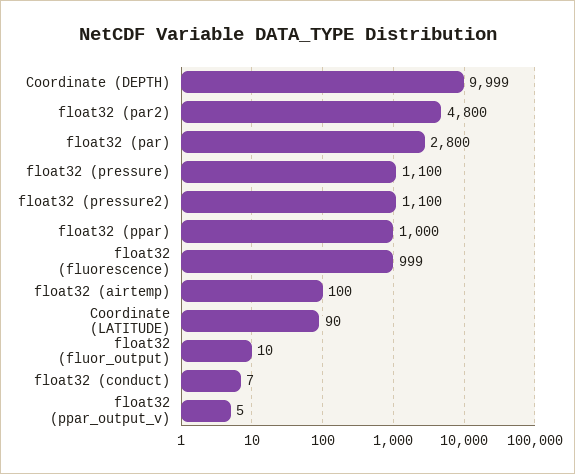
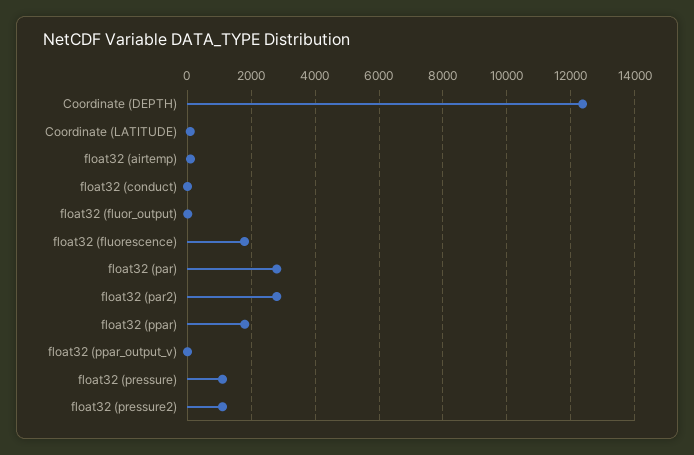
  {
-   "Coordinate (DEPTH)": 9999,
+   "Coordinate (DEPTH)": 12400,
-   "float32 (par2)": 4800,
+   "float32 (par2)": 2800,
    "float32 (par)": 2800,
    "float32 (pressure)": 1100,
    "float32 (pressure2)": 1100,
-   "float32 (ppar)": 1000,
+   "float32 (ppar)": 1800,
-   "float32 (fluorescence)": 999,
+   "float32 (fluorescence)": 1800,
    "float32 (airtemp)": 100,
    "Coordinate (LATITUDE)": 90,
    "float32 (fluor_output)": 10,
    "float32 (conduct)": 7,
    "float32 (ppar_output_v)": 5
  }

